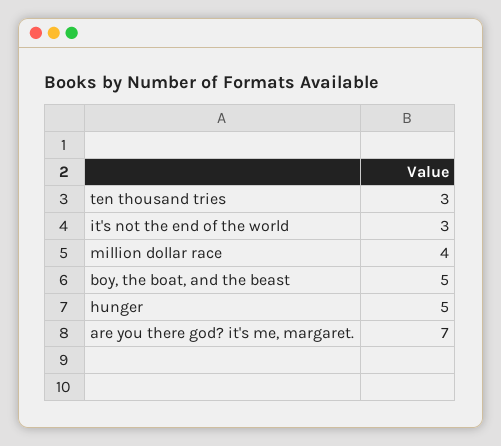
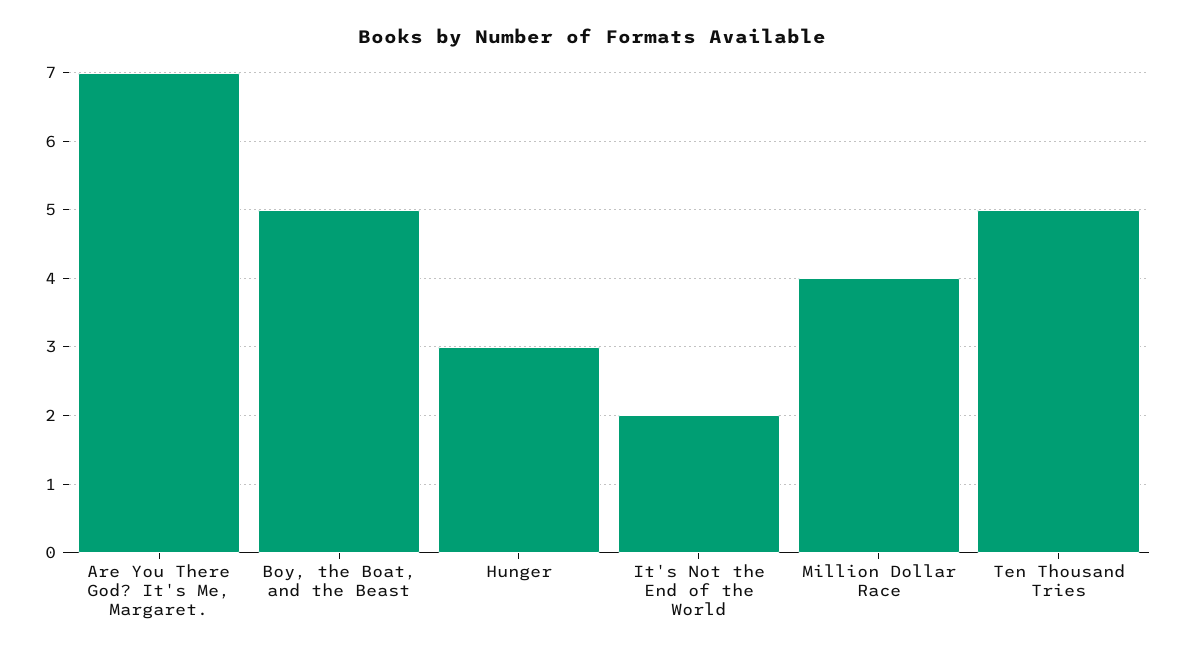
  {
-   "ten thousand tries": 3,
+   "ten thousand tries": 5,
-   "it's not the end of the world": 3,
+   "it's not the end of the world": 2,
    "million dollar race": 4,
    "boy, the boat, and the beast": 5,
-   "hunger": 5,
+   "hunger": 3,
    "are you there god? it's me, margaret.": 7
  }

